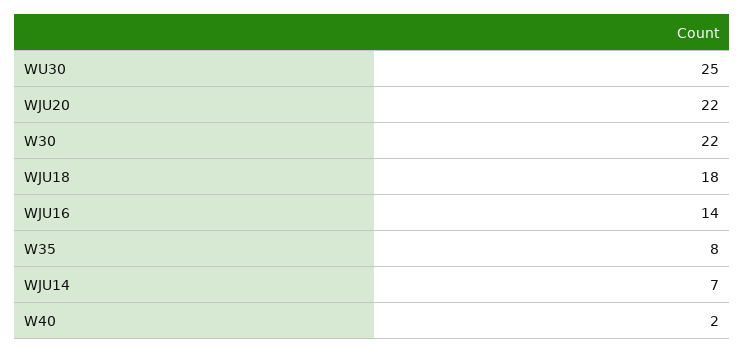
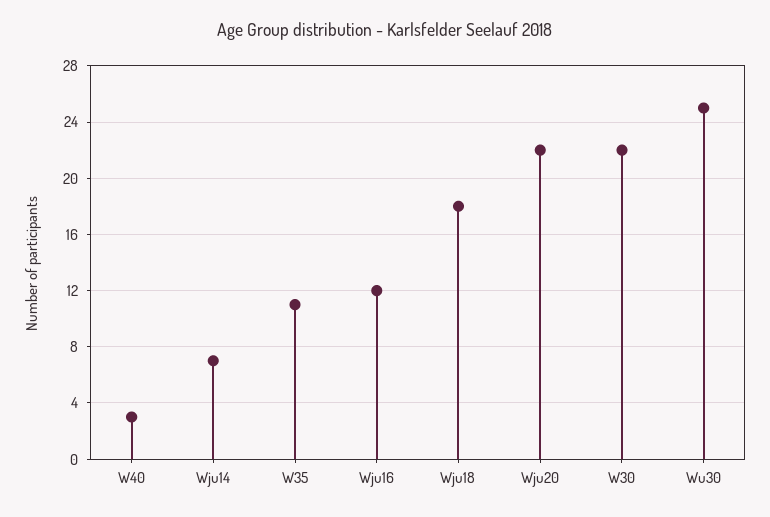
  {
    "WU30": 25,
    "WJU20": 22,
    "W30": 22,
    "WJU18": 18,
-   "WJU16": 14,
+   "WJU16": 12,
-   "W35": 8,
+   "W35": 11,
    "WJU14": 7,
-   "W40": 2
+   "W40": 3
  }

